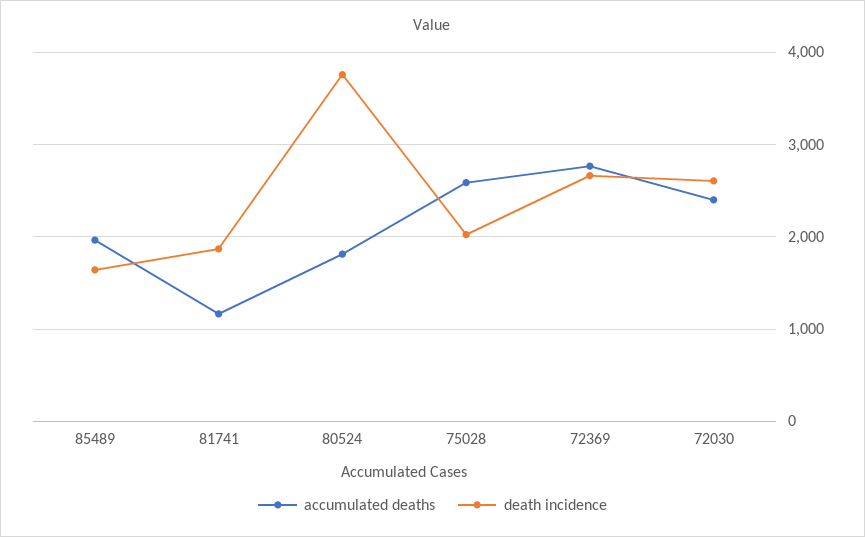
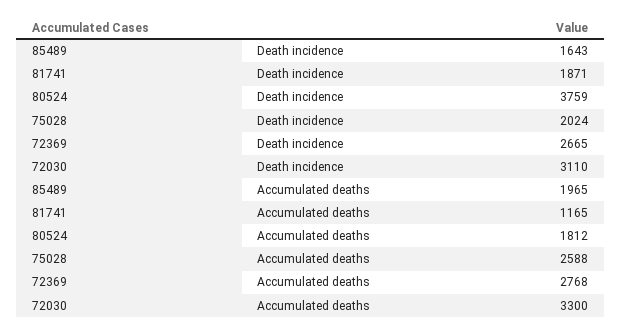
  {
    "accumulated deaths": {
      "85489": 1965,
      "81741": 1165,
      "80524": 1812,
      "75028": 2588,
      "72369": 2768,
-     "72030": 2400
+     "72030": 3300
    },
    "death incidence": {
      "85489": 1643,
      "81741": 1871,
      "80524": 3759,
      "75028": 2024,
      "72369": 2665,
-     "72030": 2600
+     "72030": 3110
    }
  }

